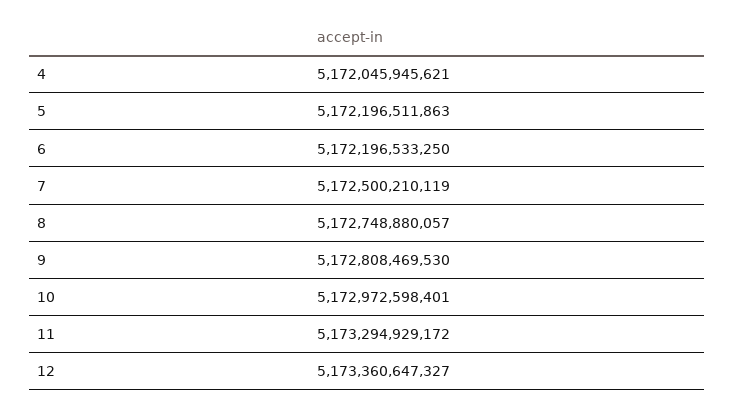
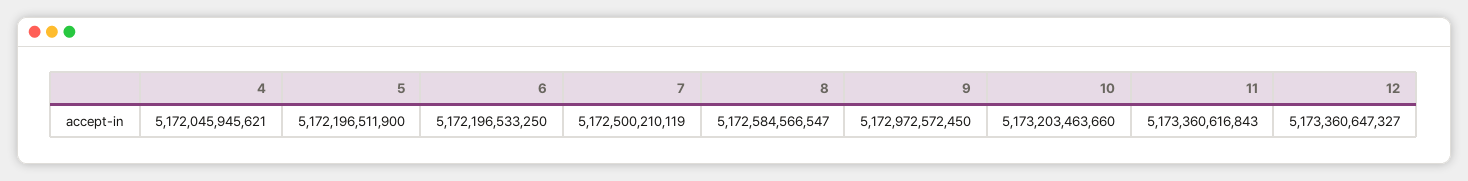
  {
    "4": 5172045945621,
-   "5": 5172196511863,
+   "5": 5172196511900,
    "6": 5172196533250,
    "7": 5172500210119,
-   "8": 5172748880057,
+   "8": 5172584566547,
-   "9": 5172808469530,
+   "9": 5172972572450,
-   "10": 5172972598401,
+   "10": 5173203463660,
-   "11": 5173294929172,
+   "11": 5173360616843,
    "12": 5173360647327
  }

